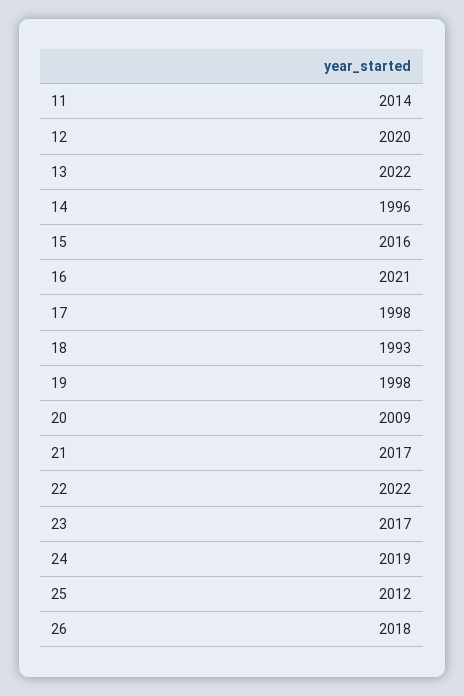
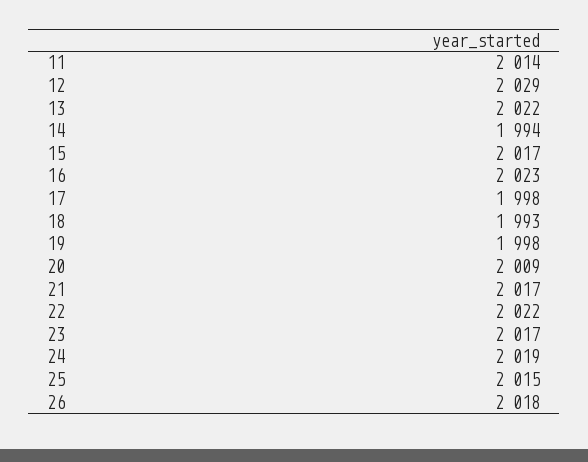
  {
    "11": 2014,
-   "12": 2020,
+   "12": 2029,
    "13": 2022,
-   "14": 1996,
+   "14": 1994,
-   "15": 2016,
+   "15": 2017,
-   "16": 2021,
+   "16": 2023,
    "17": 1998,
    "18": 1993,
    "19": 1998,
    "20": 2009,
    "21": 2017,
    "22": 2022,
    "23": 2017,
    "24": 2019,
-   "25": 2012,
+   "25": 2015,
    "26": 2018
  }

